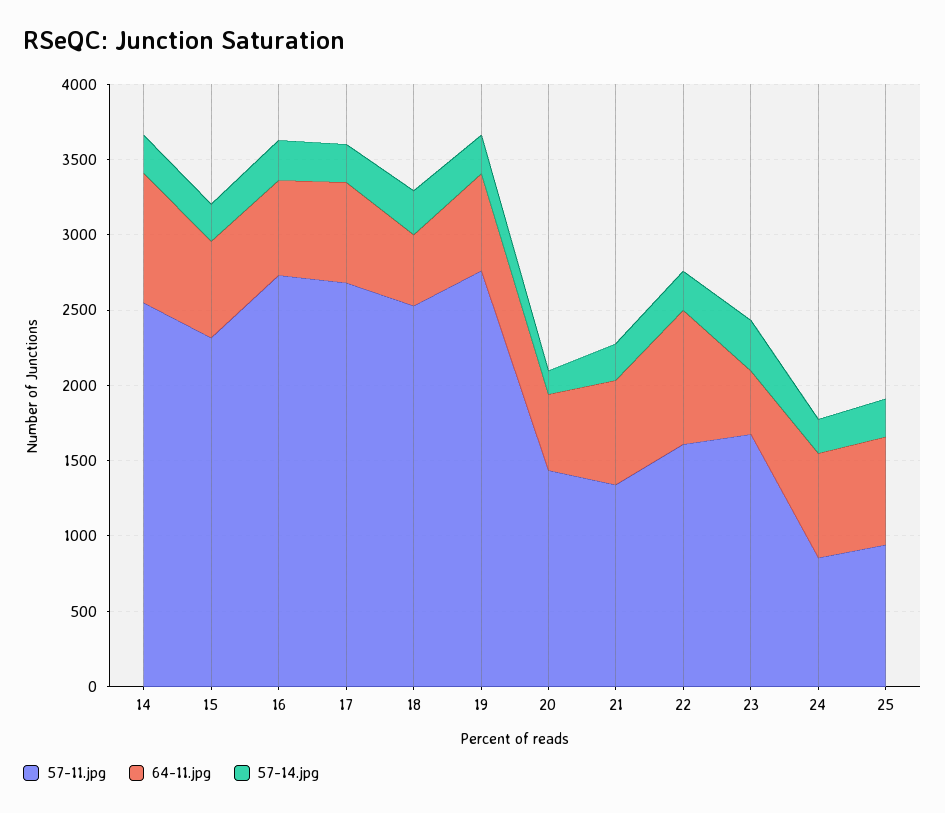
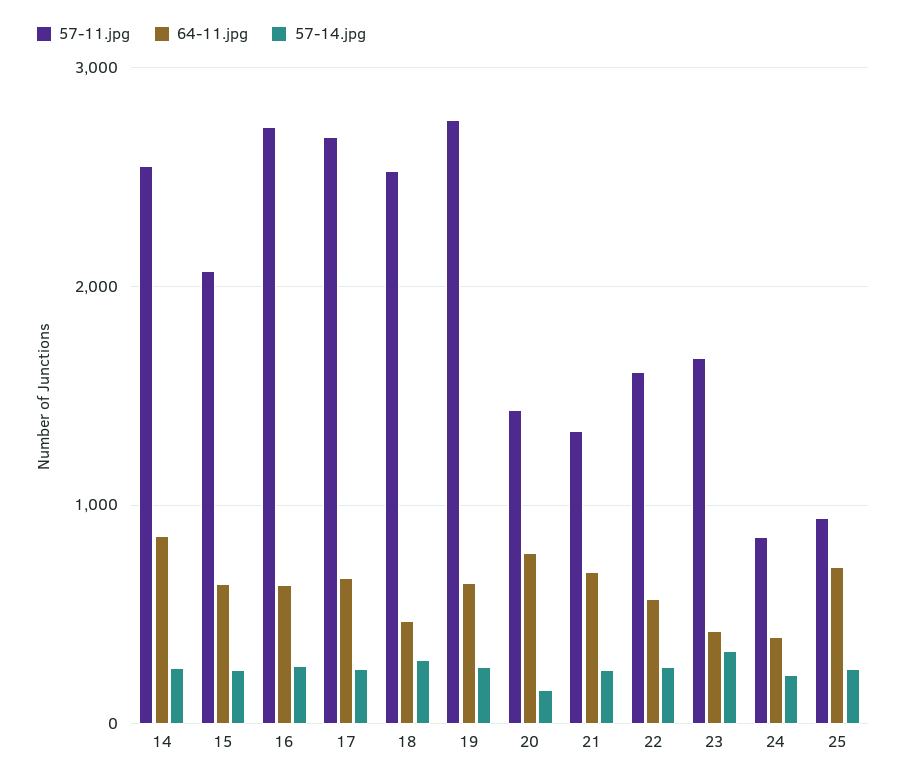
  {
    "57-11.jpg": {
      "14": 2500,
-     "15": 2300,
+     "15": 2100,
      "16": 2700,
      "17": 2700,
      "18": 2500,
      "19": 2800,
      "20": 1400,
      "21": 1300,
      "22": 1600,
      "23": 1700,
      "24": 900,
      "25": 900
    },
    "64-11.jpg": {
      "14": 900,
      "15": 600,
      "16": 600,
      "17": 700,
      "18": 500,
      "19": 600,
-     "20": 500,
+     "20": 800,
      "21": 700,
-     "22": 900,
+     "22": 600,
      "23": 400,
-     "24": 700,
+     "24": 400,
      "25": 700
    },
    "57-14.jpg": {
      "14": 300,
      "15": 200,
      "16": 300,
      "17": 300,
      "18": 300,
      "19": 300,
      "20": 200,
      "21": 200,
      "22": 300,
      "23": 300,
      "24": 200,
      "25": 300
    }
  }

